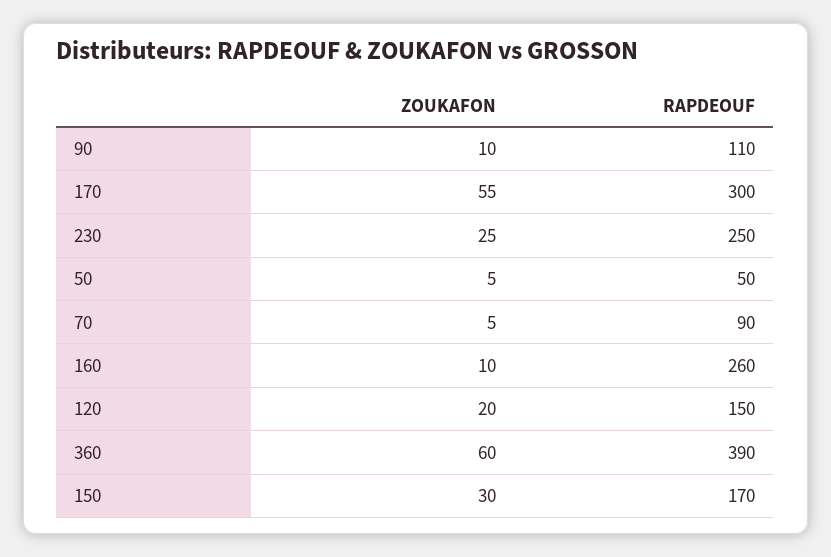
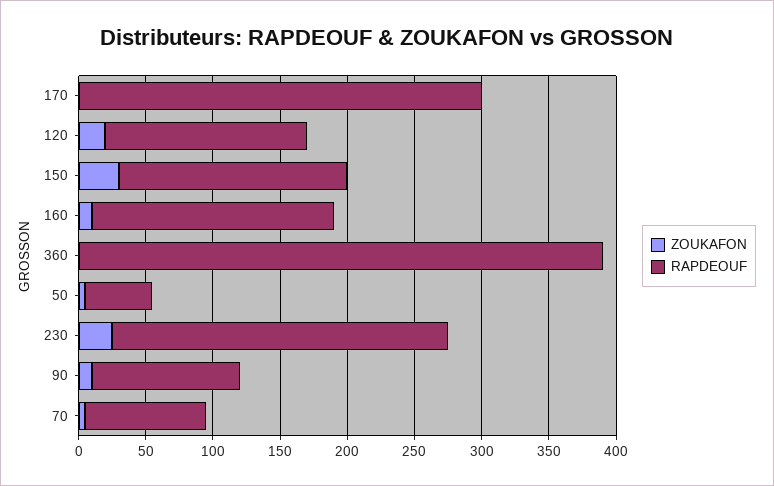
  {
    "ZOUKAFON": {
      "90": 10,
-     "170": 55,
+     "170": 0,
      "230": 25,
      "50": 5,
      "70": 5,
      "160": 10,
      "120": 20,
-     "360": 60,
+     "360": 0,
      "150": 30
    },
    "RAPDEOUF": {
      "90": 110,
      "170": 300,
      "230": 250,
      "50": 50,
      "70": 90,
-     "160": 260,
+     "160": 180,
      "120": 150,
      "360": 390,
      "150": 170
    }
  }

